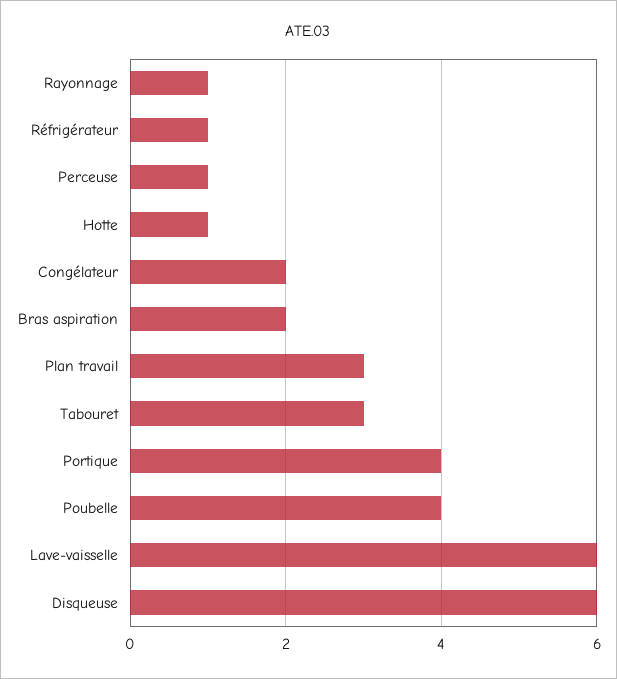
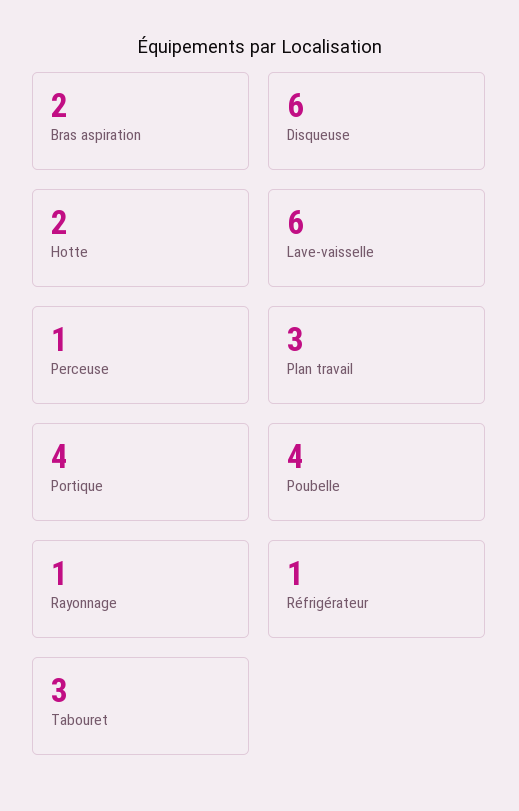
  {
    "Rayonnage": 1,
    "Réfrigérateur": 1,
    "Perceuse": 1,
-   "Hotte": 1,
+   "Hotte": 2,
-   "Congélateur": 2,
    "Bras aspiration": 2,
    "Plan travail": 3,
    "Tabouret": 3,
    "Portique": 4,
    "Poubelle": 4,
    "Lave-vaisselle": 6,
    "Disqueuse": 6
  }

